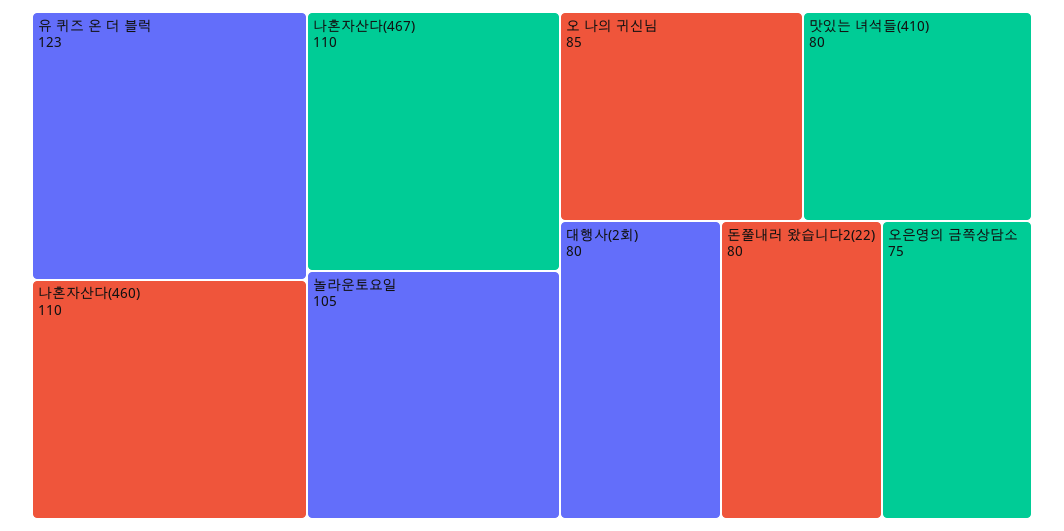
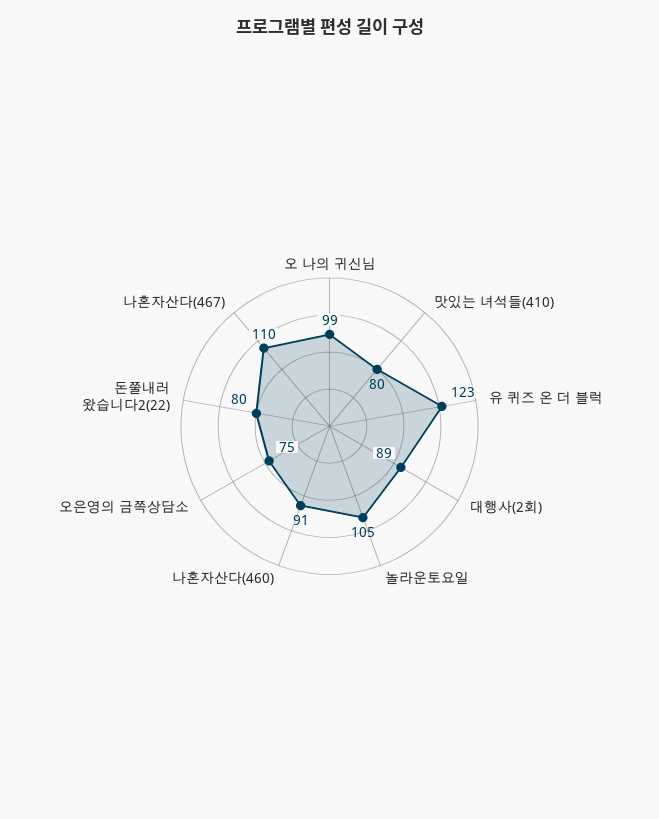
  {
    "유 퀴즈 온 더 블럭": 123,
-   "나혼자산다(460)": 110,
+   "나혼자산다(460)": 91,
    "나혼자산다(467)": 110,
    "놀라운토요일": 105,
-   "오 나의 귀신님": 85,
+   "오 나의 귀신님": 99,
    "맛있는 녀석들(410)": 80,
-   "대행사(2회)": 80,
+   "대행사(2회)": 89,
    "돈쭐내러 왔습니다2(22)": 80,
    "오은영의 금쪽상담소": 75
  }

